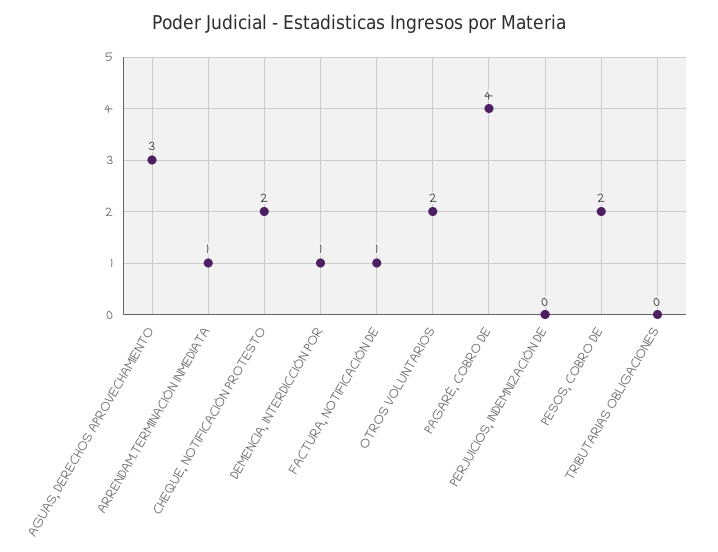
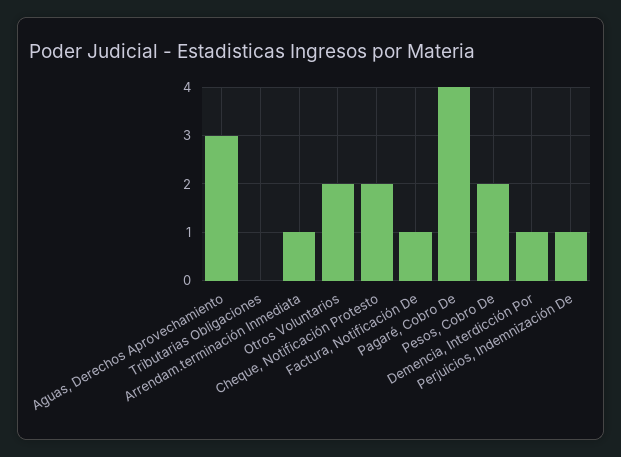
  {
    "AGUAS, DERECHOS APROVECHAMIENTO": 3,
    "ARRENDAM.TERMINACIÓN INMEDIATA": 1,
    "CHEQUE, NOTIFICACIÓN PROTESTO": 2,
    "DEMENCIA, INTERDICCIÓN POR": 1,
    "FACTURA, NOTIFICACIÓN DE": 1,
    "OTROS VOLUNTARIOS": 2,
    "PAGARÉ, COBRO DE": 4,
-   "PERJUICIOS, INDEMNIZACIÓN DE": 0,
+   "PERJUICIOS, INDEMNIZACIÓN DE": 1,
    "PESOS, COBRO DE": 2,
    "TRIBUTARIAS OBLIGACIONES": 0
  }

